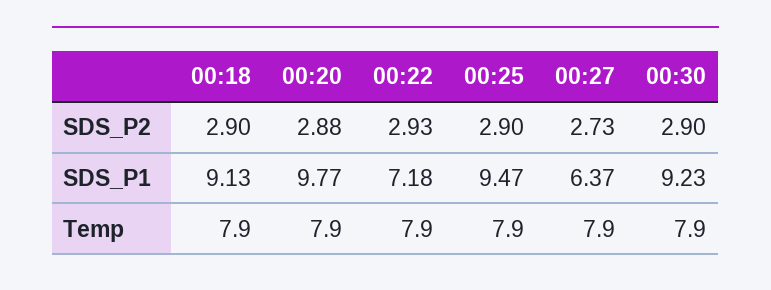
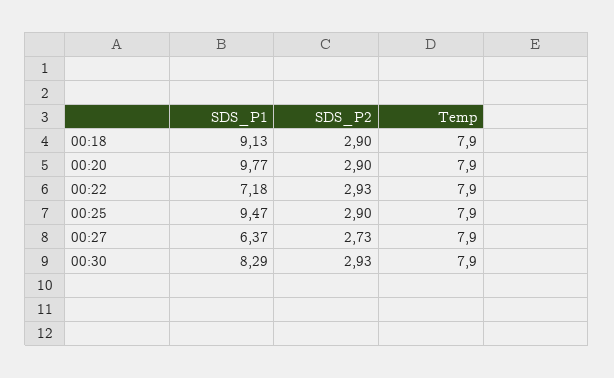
  {
    "00:18": {
      "SDS_P2": 2.9,
      "SDS_P1": 9.13,
      "Temp": 7.9
    },
    "00:20": {
-     "SDS_P2": 2.88,
+     "SDS_P2": 2.9,
      "SDS_P1": 9.77,
      "Temp": 7.9
    },
    "00:22": {
      "SDS_P2": 2.93,
      "SDS_P1": 7.18,
      "Temp": 7.9
    },
    "00:25": {
      "SDS_P2": 2.9,
      "SDS_P1": 9.47,
      "Temp": 7.9
    },
    "00:27": {
      "SDS_P2": 2.73,
      "SDS_P1": 6.37,
      "Temp": 7.9
    },
    "00:30": {
-     "SDS_P2": 2.9,
+     "SDS_P2": 2.93,
-     "SDS_P1": 9.23,
+     "SDS_P1": 8.29,
      "Temp": 7.9
    }
  }

